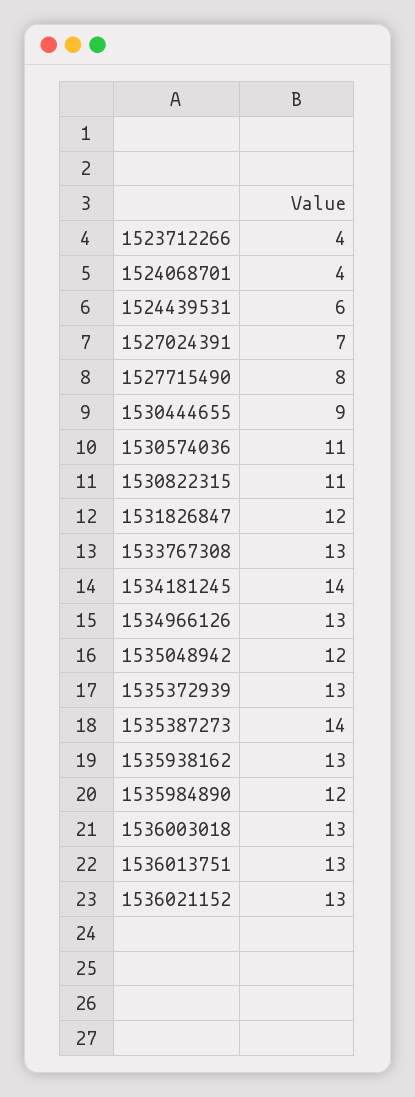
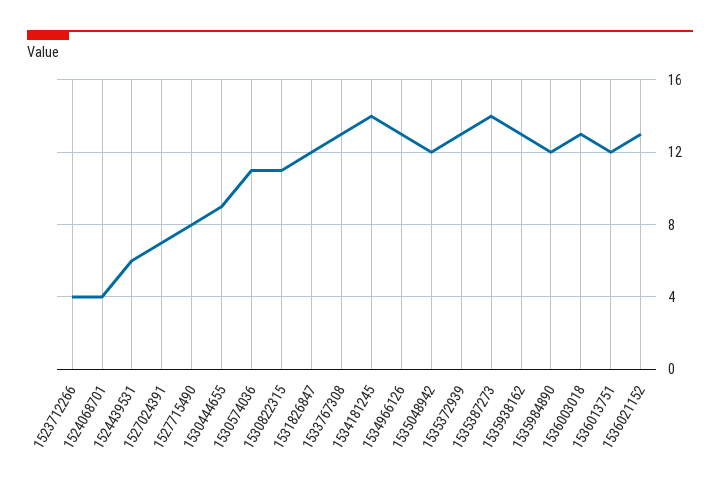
  {
    "1523712266": 4,
    "1524068701": 4,
    "1524439531": 6,
    "1527024391": 7,
    "1527715490": 8,
    "1530444655": 9,
    "1530574036": 11,
    "1530822315": 11,
    "1531826847": 12,
    "1533767308": 13,
    "1534181245": 14,
    "1534966126": 13,
    "1535048942": 12,
    "1535372939": 13,
    "1535387273": 14,
    "1535938162": 13,
    "1535984890": 12,
    "1536003018": 13,
-   "1536013751": 13,
+   "1536013751": 12,
    "1536021152": 13
  }

